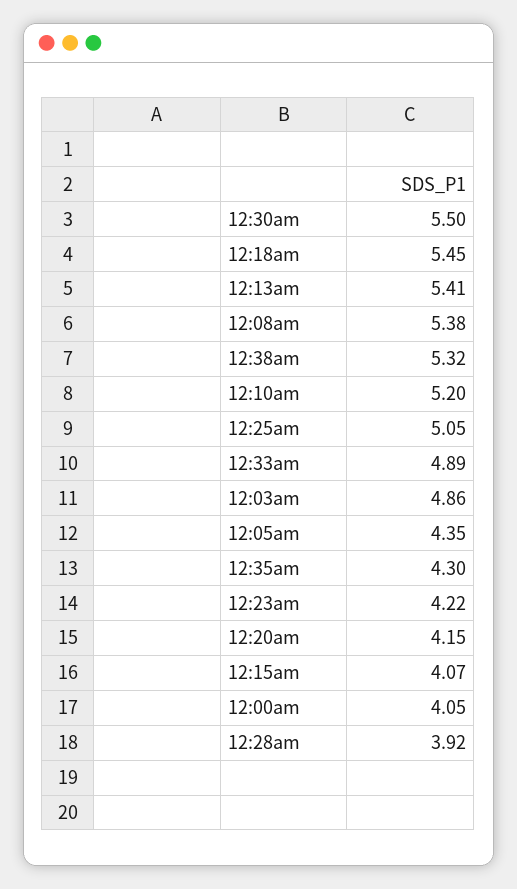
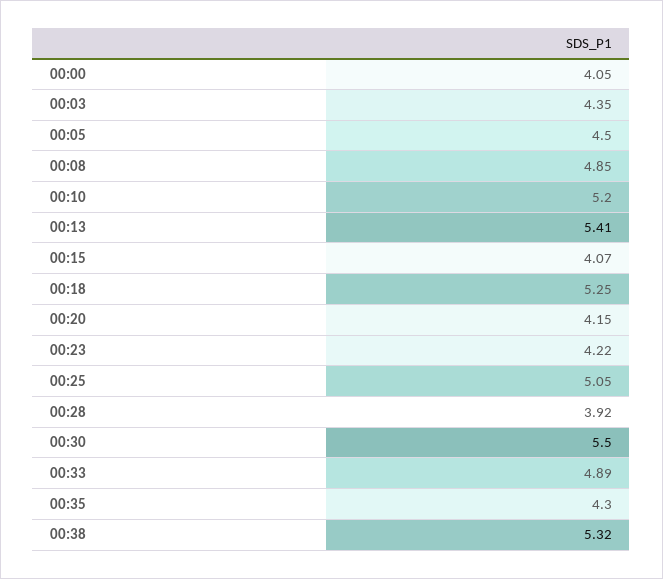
  {
    "12:30am": 5.5,
-   "12:18am": 5.45,
+   "12:18am": 5.25,
    "12:13am": 5.41,
-   "12:08am": 5.38,
+   "12:08am": 4.85,
    "12:38am": 5.32,
    "12:10am": 5.2,
    "12:25am": 5.05,
    "12:33am": 4.89,
-   "12:03am": 4.86,
+   "12:03am": 4.35,
-   "12:05am": 4.35,
+   "12:05am": 4.5,
    "12:35am": 4.3,
    "12:23am": 4.22,
    "12:20am": 4.15,
    "12:15am": 4.07,
    "12:00am": 4.05,
    "12:28am": 3.92
  }

